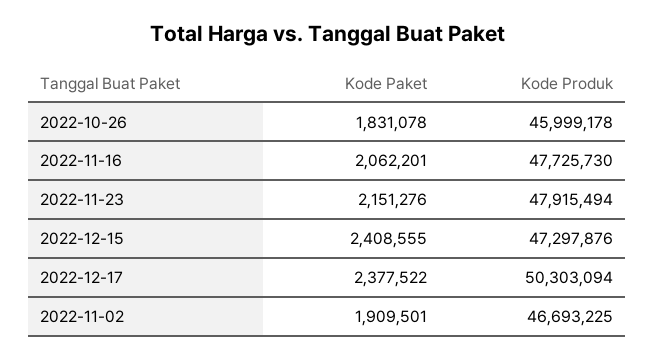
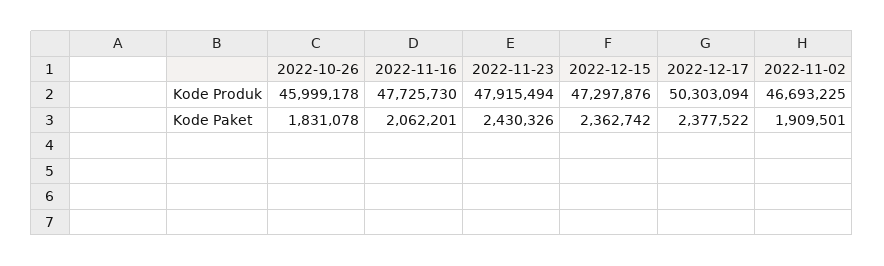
  {
    "Kode Paket": {
      "2022-10-26": 1831078,
      "2022-11-16": 2062201,
-     "2022-11-23": 2151276,
+     "2022-11-23": 2430326,
-     "2022-12-15": 2408555,
+     "2022-12-15": 2362742,
      "2022-12-17": 2377522,
      "2022-11-02": 1909501
    },
    "Kode Produk": {
      "2022-10-26": 45999178,
      "2022-11-16": 47725730,
      "2022-11-23": 47915494,
      "2022-12-15": 47297876,
      "2022-12-17": 50303094,
      "2022-11-02": 46693225
    }
  }

